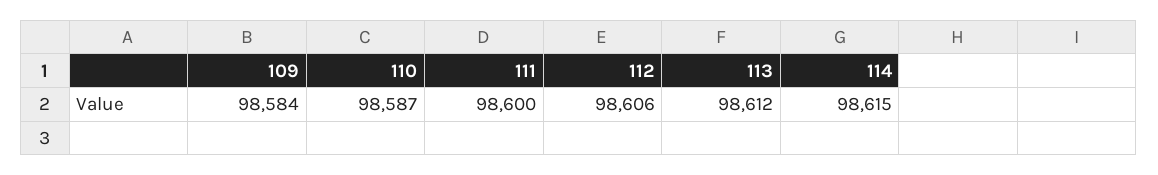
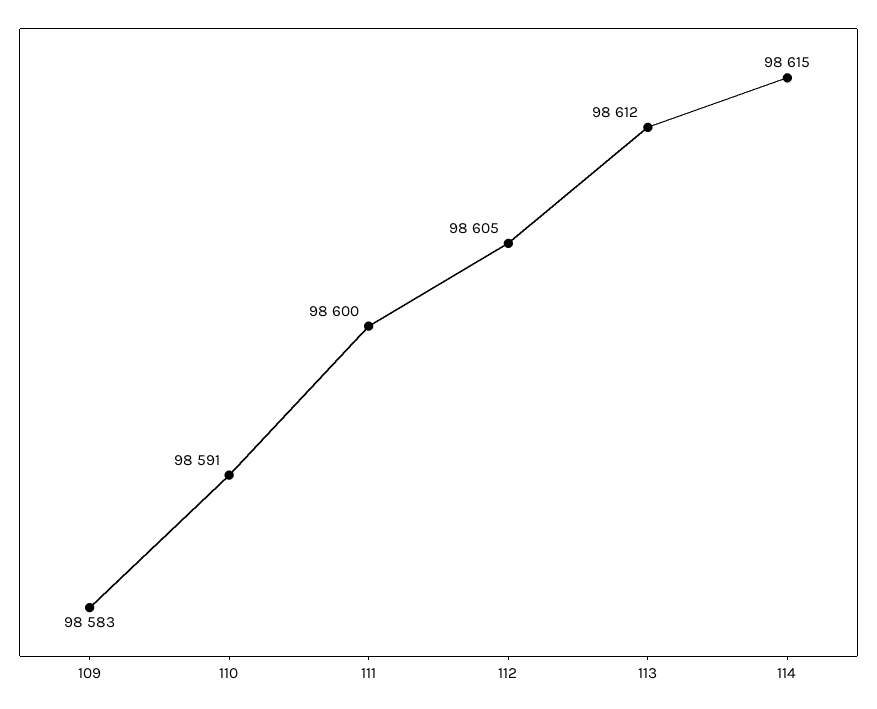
  {
-   "109": 98584,
+   "109": 98583,
-   "110": 98587,
+   "110": 98591,
    "111": 98600,
-   "112": 98606,
+   "112": 98605,
    "113": 98612,
    "114": 98615
  }

